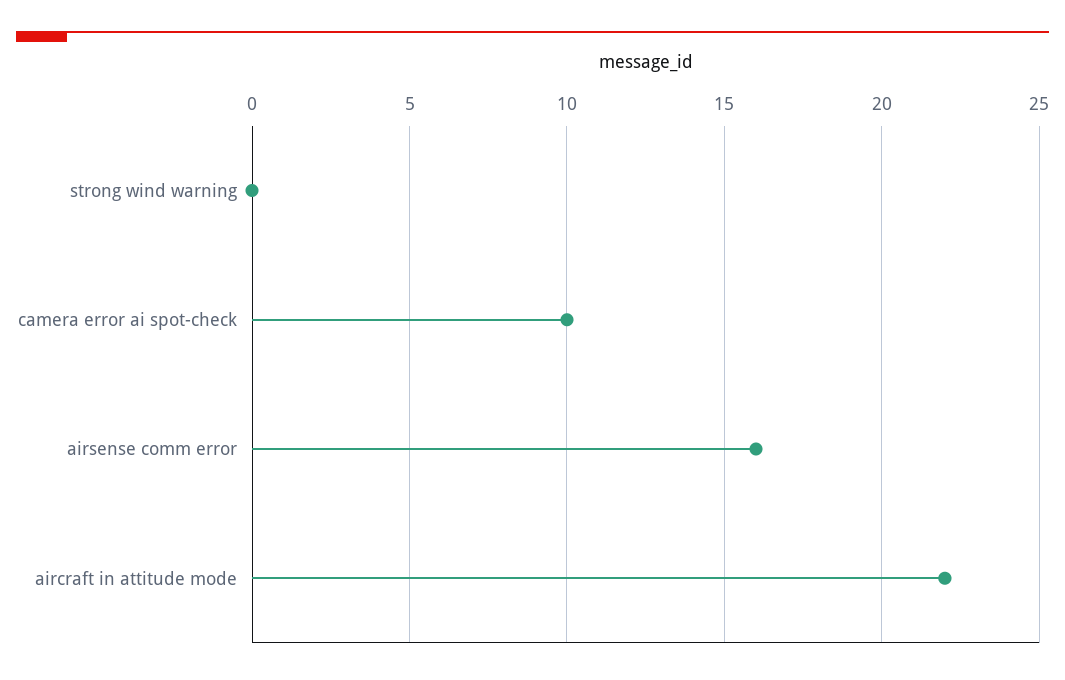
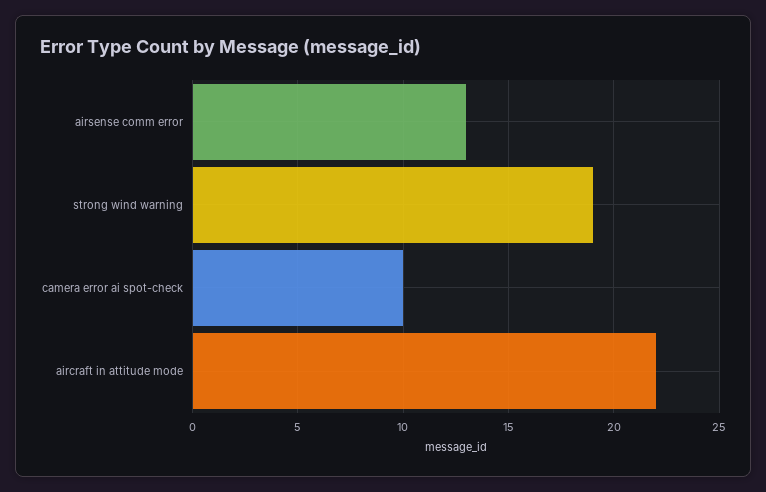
  {
-   "strong wind warning": 0,
+   "strong wind warning": 19,
    "camera error ai spot-check": 10,
-   "airsense comm error": 16,
+   "airsense comm error": 13,
    "aircraft in attitude mode": 22
  }

